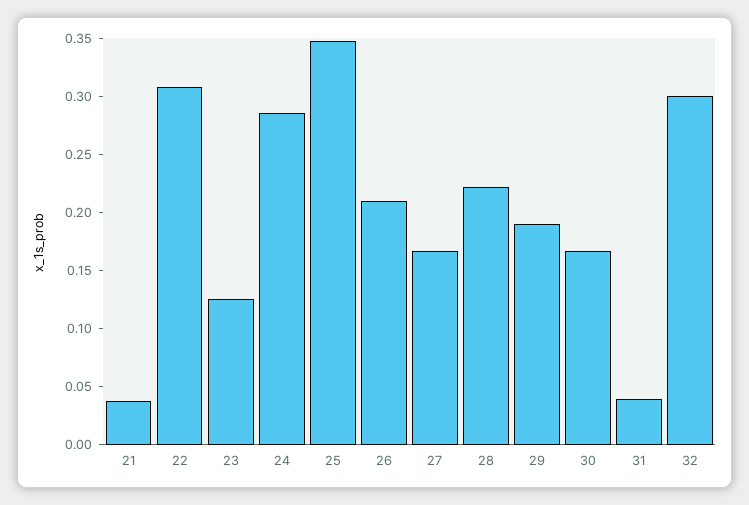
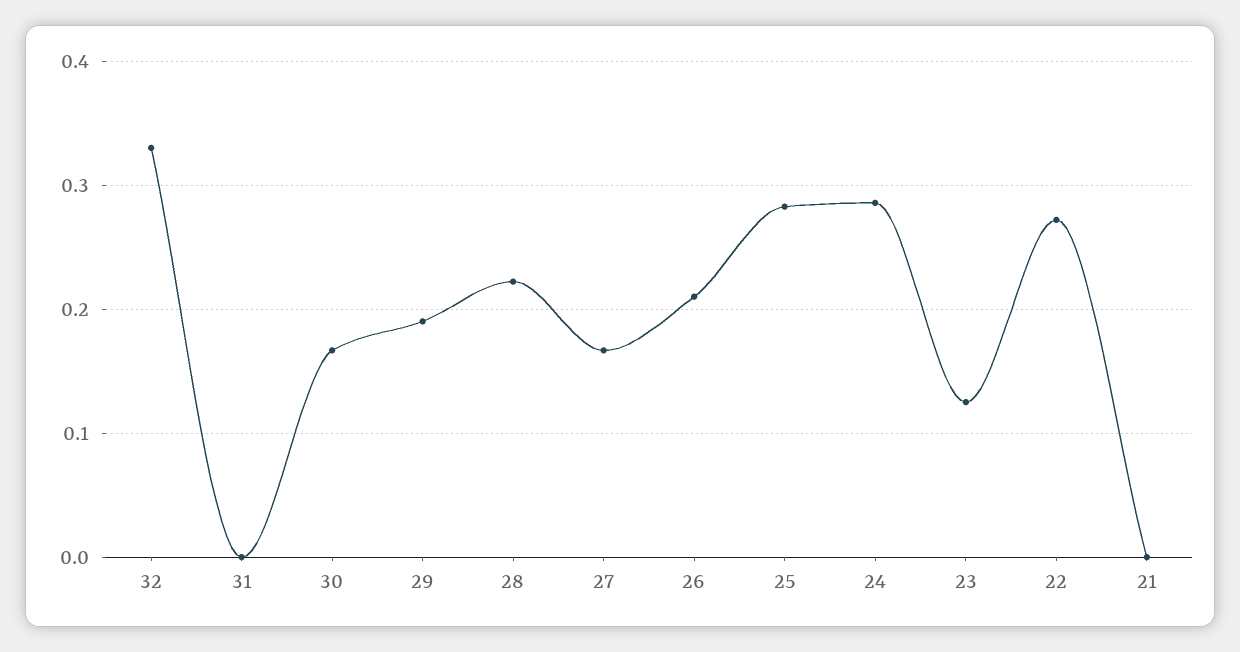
  {
-   "21": 0.04,
+   "21": 0,
-   "22": 0.31,
+   "22": 0.27,
    "23": 0.13,
    "24": 0.29,
-   "25": 0.35,
+   "25": 0.28,
    "26": 0.21,
    "27": 0.17,
    "28": 0.22,
    "29": 0.19,
    "30": 0.17,
-   "31": 0.04,
+   "31": 0,
-   "32": 0.3
+   "32": 0.33
  }

